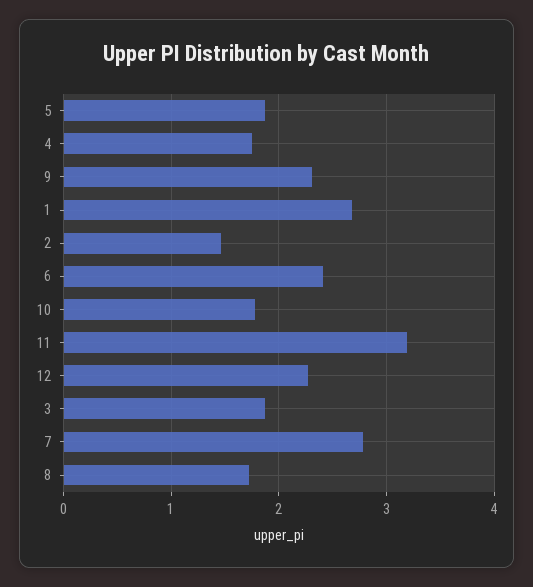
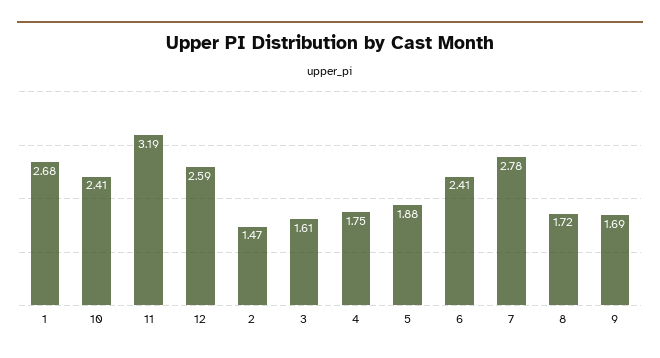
  {
    "5": 1.88,
    "4": 1.75,
-   "9": 2.3,
+   "9": 1.69,
    "1": 2.68,
    "2": 1.47,
    "6": 2.41,
-   "10": 1.8,
+   "10": 2.41,
    "11": 3.19,
-   "12": 2.3,
+   "12": 2.59,
-   "3": 1.9,
+   "3": 1.61,
    "7": 2.78,
    "8": 1.72
  }

